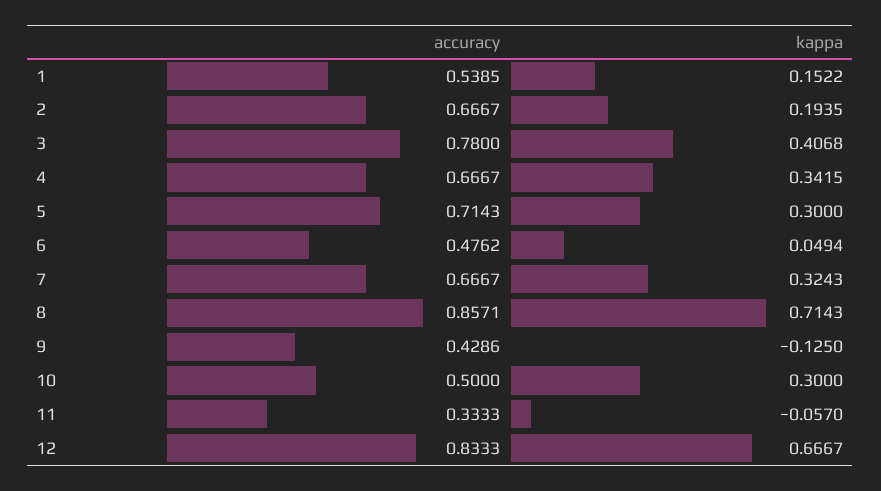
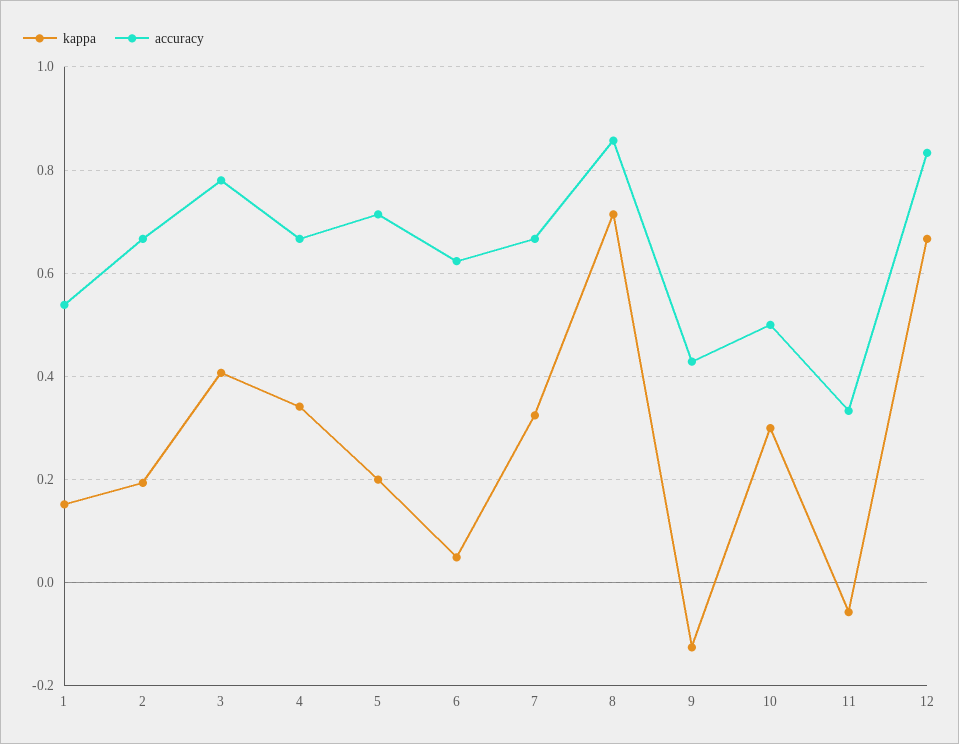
  {
    "accuracy": {
      "1": 0.5385,
      "2": 0.6667,
      "3": 0.78,
      "4": 0.6667,
      "5": 0.7143,
-     "6": 0.4762,
+     "6": 0.62,
      "7": 0.6667,
      "8": 0.8571,
      "9": 0.4286,
      "10": 0.5,
      "11": 0.3333,
      "12": 0.8333
    },
    "kappa": {
      "1": 0.1522,
      "2": 0.1935,
      "3": 0.4068,
      "4": 0.3415,
-     "5": 0.3,
+     "5": 0.2,
      "6": 0.0494,
      "7": 0.3243,
      "8": 0.7143,
      "9": -0.125,
      "10": 0.3,
      "11": -0.057,
      "12": 0.6667
    }
  }

